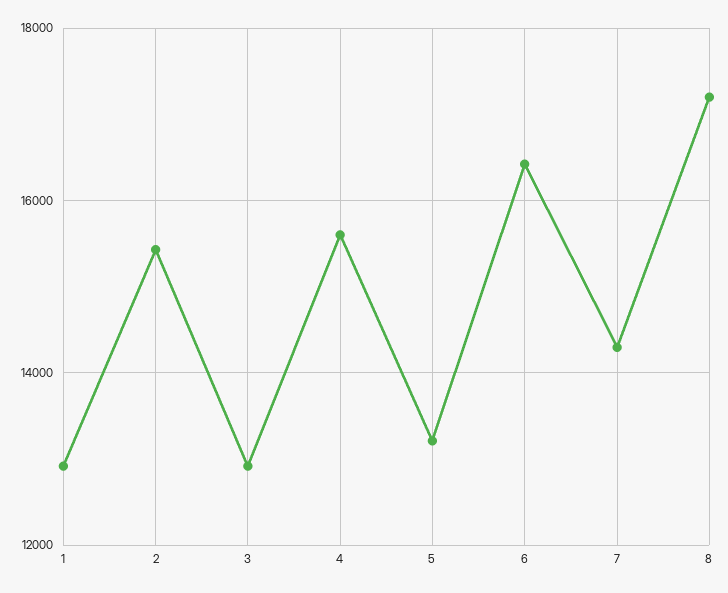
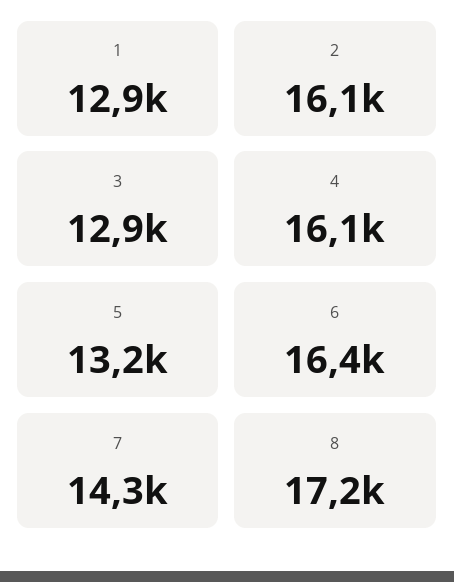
  {
    "1": 12900,
-   "2": 15400,
+   "2": 16100,
    "3": 12900,
-   "4": 15600,
+   "4": 16100,
    "5": 13200,
    "6": 16400,
    "7": 14300,
    "8": 17200
  }

